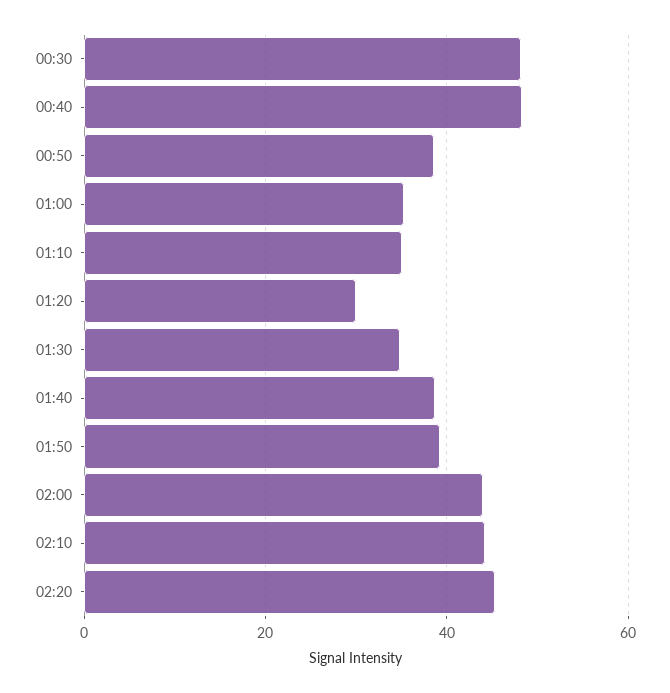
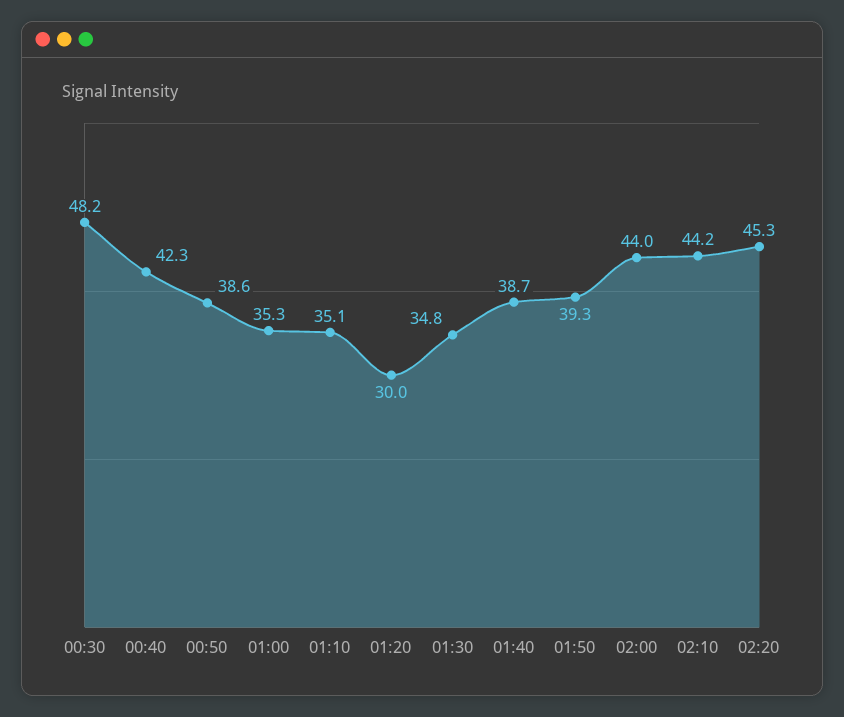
  {
    "00:30": 48.2,
-   "00:40": 48,
+   "00:40": 42.3,
    "00:50": 38.6,
    "01:00": 35.3,
    "01:10": 35.1,
    "01:20": 30,
    "01:30": 34.8,
    "01:40": 38.7,
    "01:50": 39.3,
    "02:00": 44,
    "02:10": 44.2,
    "02:20": 45.3
  }

